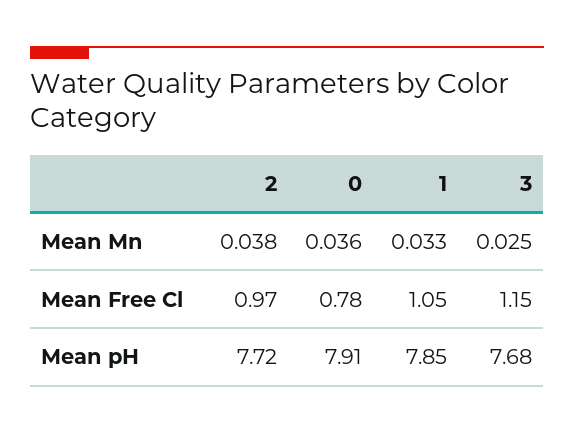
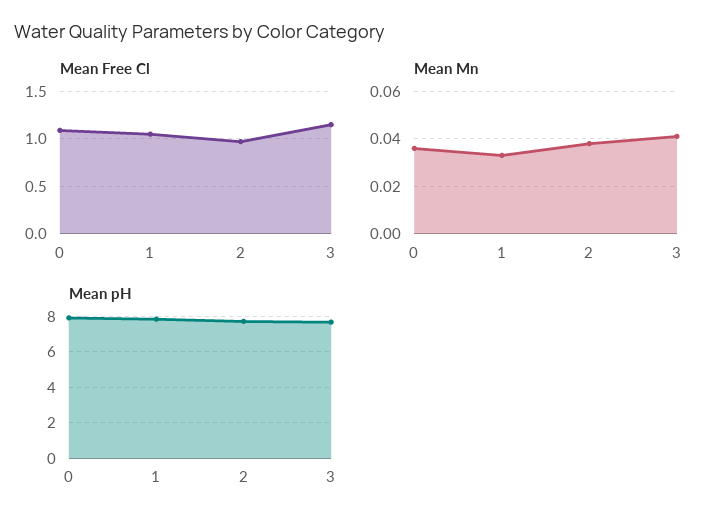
  {
    "Mean Mn": {
      "2": 0.038,
      "0": 0.036,
      "1": 0.033,
-     "3": 0.025
+     "3": 0.04
    },
    "Mean Free Cl": {
      "2": 0.97,
-     "0": 0.78,
+     "0": 1.1,
      "1": 1.05,
      "3": 1.15
    },
    "Mean pH": {
      "2": 7.72,
      "0": 7.91,
      "1": 7.85,
      "3": 7.68
    }
  }

